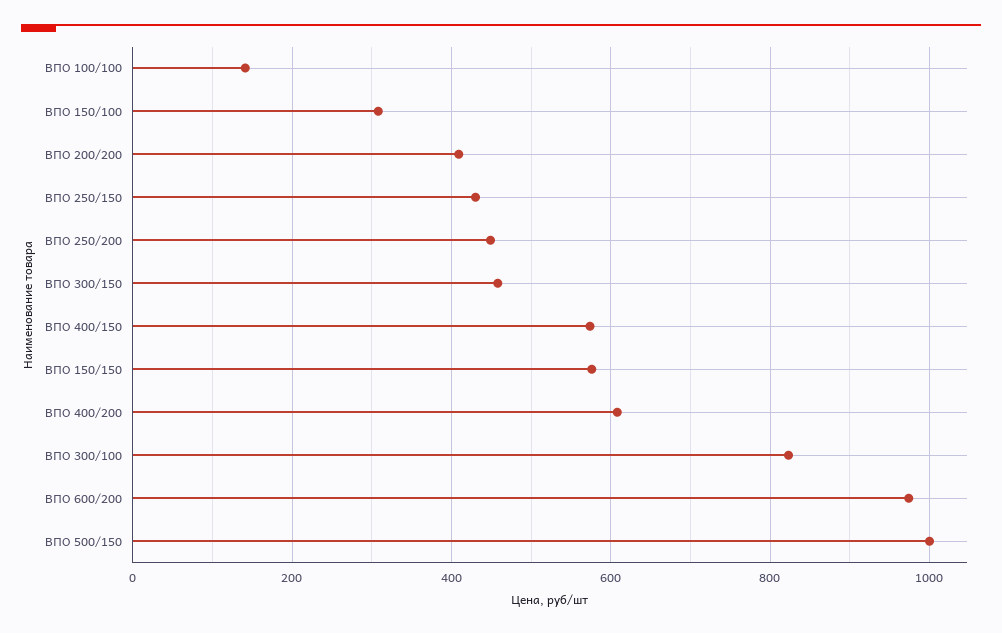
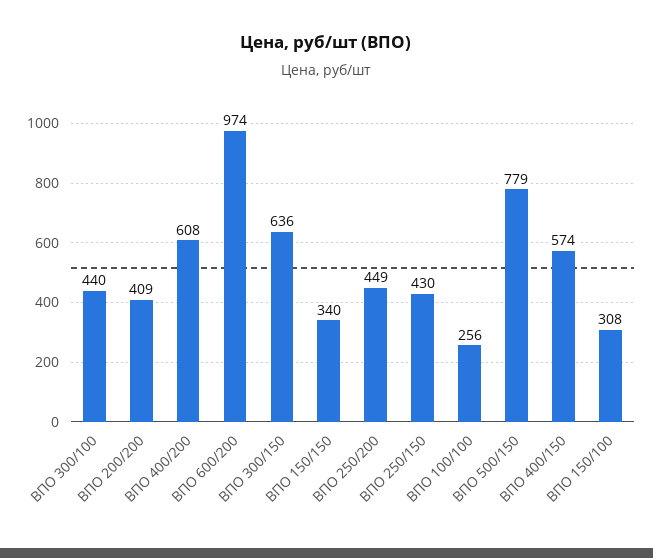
  {
-   "ВПО 100/100": 140,
+   "ВПО 100/100": 256,
    "ВПО 150/100": 308,
    "ВПО 200/200": 409,
    "ВПО 250/150": 430,
    "ВПО 250/200": 449,
-   "ВПО 300/150": 460,
+   "ВПО 300/150": 636,
    "ВПО 400/150": 574,
-   "ВПО 150/150": 580,
+   "ВПО 150/150": 340,
    "ВПО 400/200": 608,
-   "ВПО 300/100": 820,
+   "ВПО 300/100": 440,
    "ВПО 600/200": 974,
-   "ВПО 500/150": 1000
+   "ВПО 500/150": 779
  }

